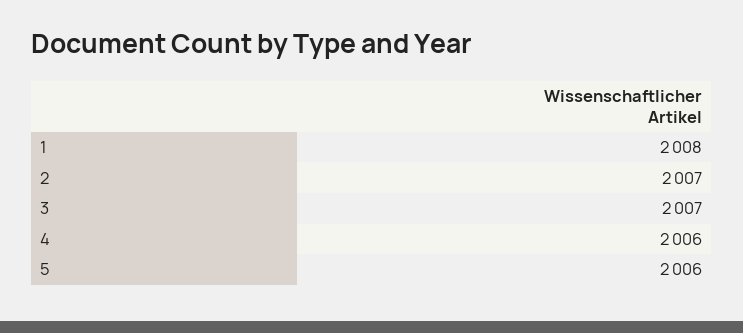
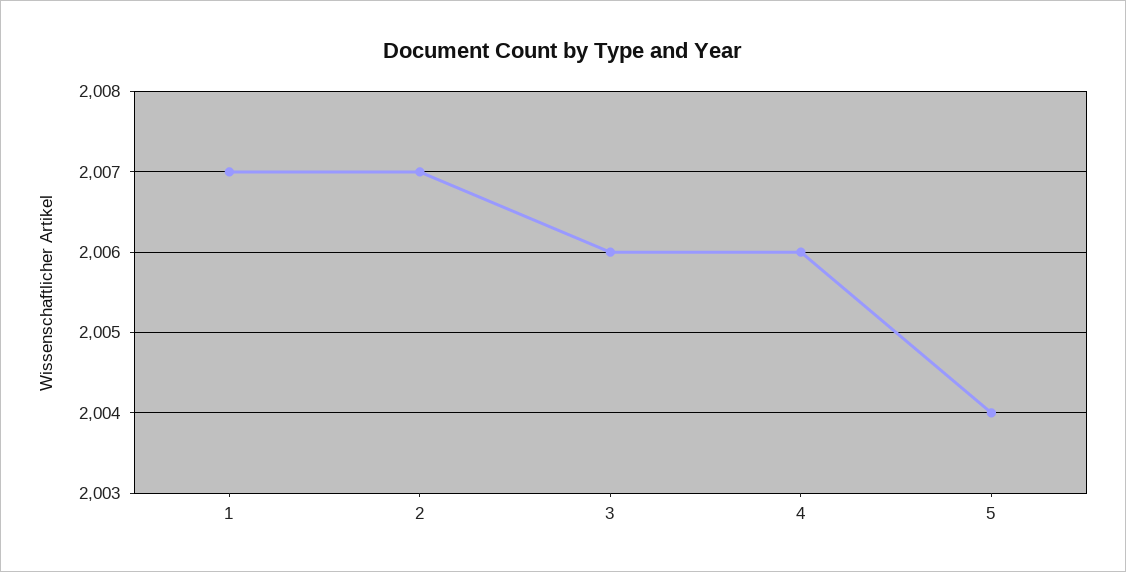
  {
-   "1": 2008,
+   "1": 2007,
    "2": 2007,
-   "3": 2007,
+   "3": 2006,
    "4": 2006,
-   "5": 2006
+   "5": 2004
  }

